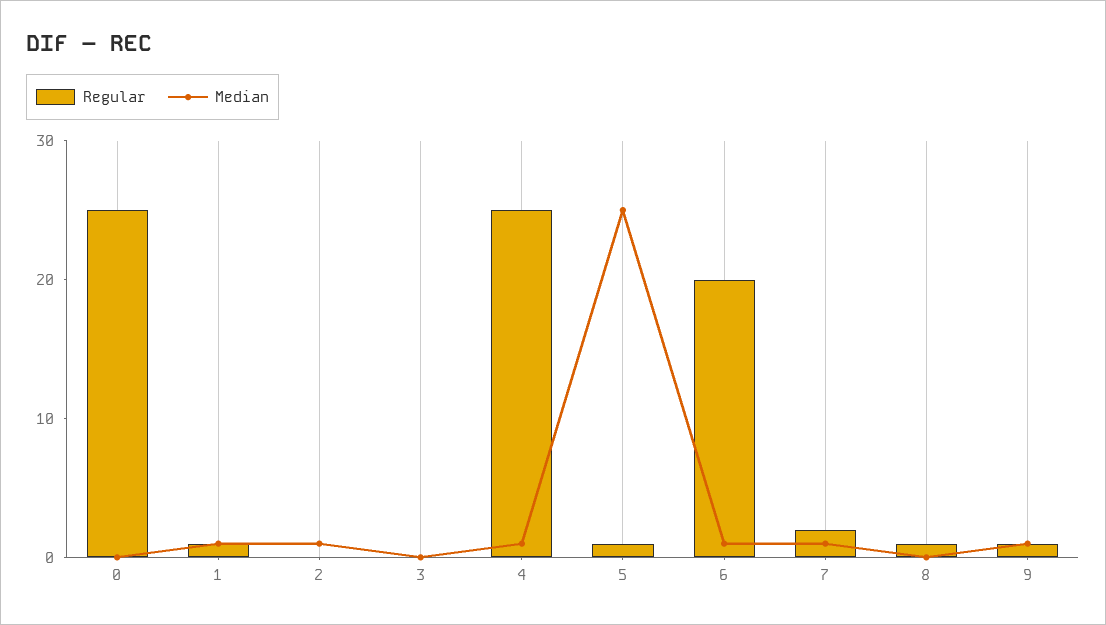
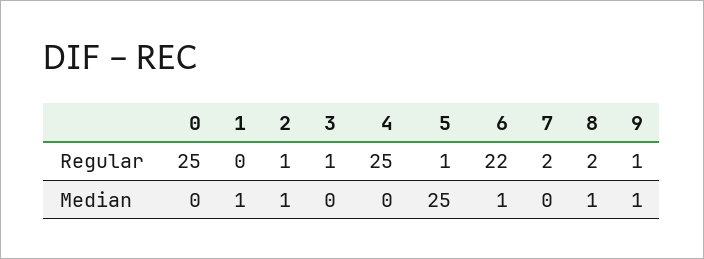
  {
    "Regular": {
      "0": 25,
-     "1": 1,
+     "1": 0,
-     "2": 0,
+     "2": 1,
-     "3": 0,
+     "3": 1,
      "4": 25,
      "5": 1,
-     "6": 20,
+     "6": 22,
      "7": 2,
-     "8": 1,
+     "8": 2,
      "9": 1
    },
    "Median": {
      "0": 0,
      "1": 1,
      "2": 1,
      "3": 0,
-     "4": 1,
+     "4": 0,
      "5": 25,
      "6": 1,
-     "7": 1,
+     "7": 0,
-     "8": 0,
+     "8": 1,
      "9": 1
    }
  }

